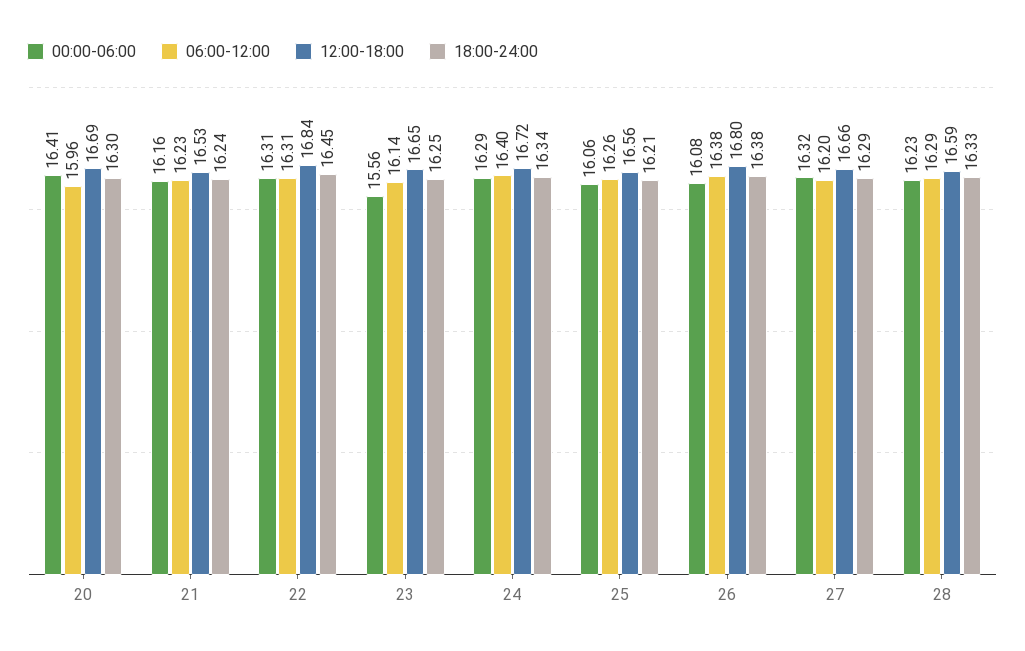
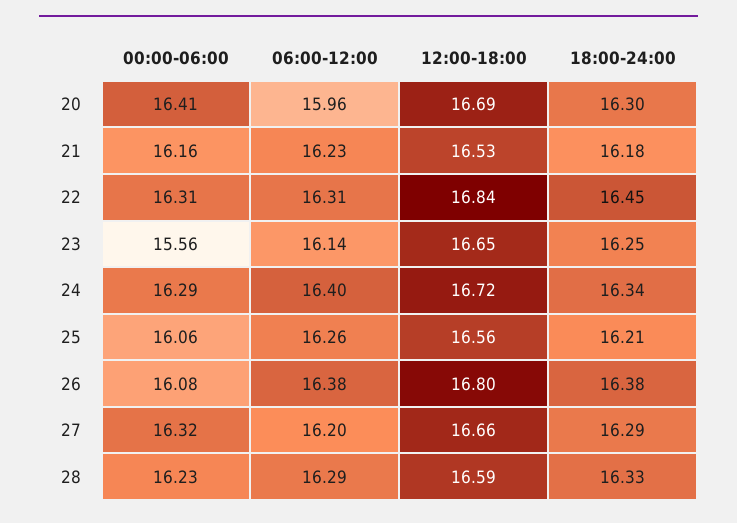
  {
    "00:00-06:00": {
      "20": 16.41,
      "21": 16.16,
      "22": 16.31,
      "23": 15.56,
      "24": 16.29,
      "25": 16.06,
      "26": 16.08,
      "27": 16.32,
      "28": 16.23
    },
    "06:00-12:00": {
      "20": 15.96,
      "21": 16.23,
      "22": 16.31,
      "23": 16.14,
      "24": 16.4,
      "25": 16.26,
      "26": 16.38,
      "27": 16.2,
      "28": 16.29
    },
    "12:00-18:00": {
      "20": 16.69,
      "21": 16.53,
      "22": 16.84,
      "23": 16.65,
      "24": 16.72,
      "25": 16.56,
      "26": 16.8,
      "27": 16.66,
      "28": 16.59
    },
    "18:00-24:00": {
      "20": 16.3,
-     "21": 16.24,
+     "21": 16.18,
      "22": 16.45,
      "23": 16.25,
      "24": 16.34,
      "25": 16.21,
      "26": 16.38,
      "27": 16.29,
      "28": 16.33
    }
  }

